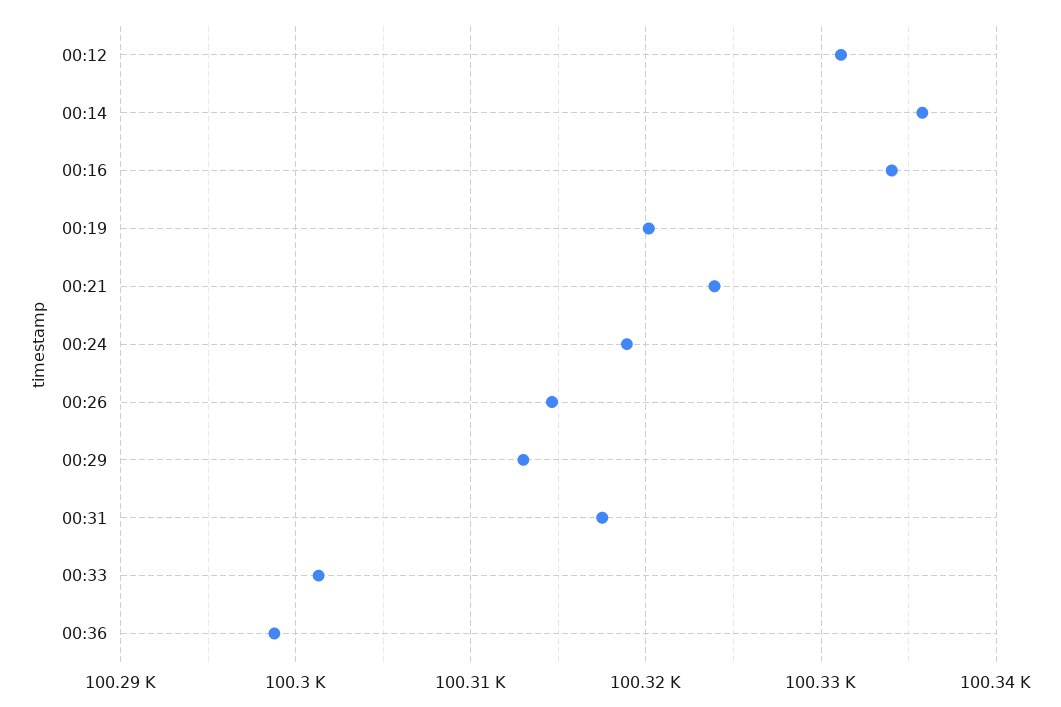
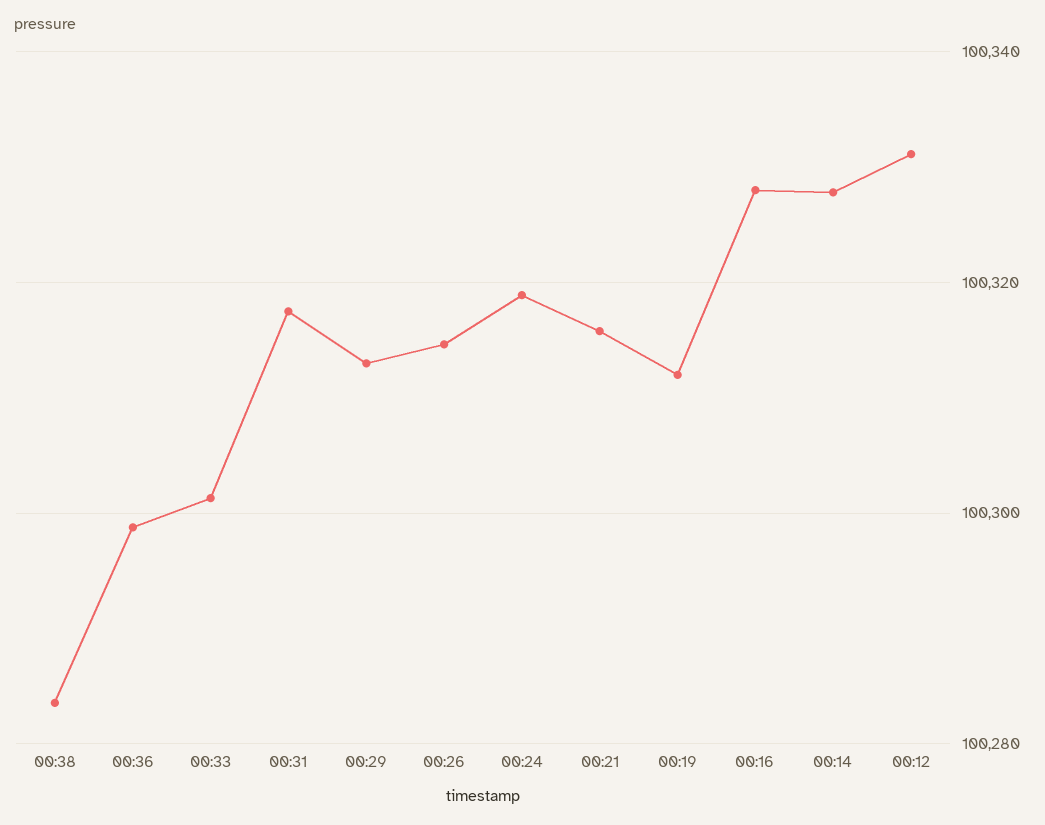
  {
    "00:12": 100331,
-   "00:14": 100336,
+   "00:14": 100328,
-   "00:16": 100334,
+   "00:16": 100328,
-   "00:19": 100320,
+   "00:19": 100312,
-   "00:21": 100324,
+   "00:21": 100316,
    "00:24": 100319,
    "00:26": 100315,
    "00:29": 100313,
    "00:31": 100318,
    "00:33": 100301,
-   "00:36": 100299
+   "00:36": 100299,
+   "00:38": 100284
  }

